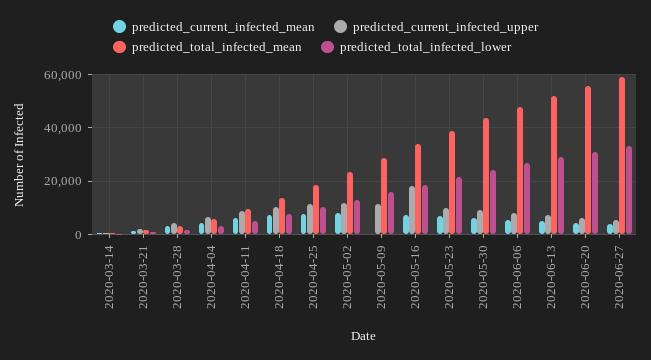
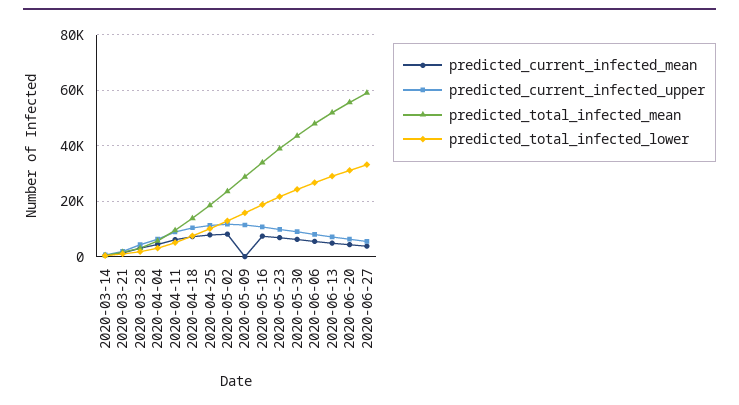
  {
    "predicted_current_infected_mean": {
      "2020-03-14": 0,
      "2020-03-21": 2500,
      "2020-03-28": 2500,
      "2020-04-04": 5000,
      "2020-04-11": 5000,
      "2020-04-18": 7500,
      "2020-04-25": 7500,
      "2020-05-02": 7500,
      "2020-05-09": 0,
      "2020-05-16": 7500,
      "2020-05-23": 7500,
      "2020-05-30": 5000,
      "2020-06-06": 5000,
      "2020-06-13": 5000,
      "2020-06-20": 5000,
      "2020-06-27": 5000
    },
    "predicted_current_infected_upper": {
      "2020-03-14": 0,
      "2020-03-21": 2500,
      "2020-03-28": 5000,
      "2020-04-04": 7500,
      "2020-04-11": 10000,
      "2020-04-18": 10000,
      "2020-04-25": 12500,
      "2020-05-02": 12500,
      "2020-05-09": 12500,
-     "2020-05-16": 17500,
+     "2020-05-16": 10000,
      "2020-05-23": 10000,
      "2020-05-30": 10000,
      "2020-06-06": 7500,
      "2020-06-13": 7500,
      "2020-06-20": 7500,
      "2020-06-27": 5000
    },
    "predicted_total_infected_mean": {
      "2020-03-14": 0,
      "2020-03-21": 2500,
      "2020-03-28": 2500,
      "2020-04-04": 5000,
      "2020-04-11": 10000,
      "2020-04-18": 15000,
      "2020-04-25": 17500,
      "2020-05-02": 22500,
      "2020-05-09": 27500,
      "2020-05-16": 35000,
      "2020-05-23": 40000,
      "2020-05-30": 42500,
      "2020-06-06": 47500,
      "2020-06-13": 52500,
      "2020-06-20": 55000,
      "2020-06-27": 60000
    },
    "predicted_total_infected_lower": {
      "2020-03-14": 0,
      "2020-03-21": 0,
      "2020-03-28": 2500,
      "2020-04-04": 2500,
      "2020-04-11": 5000,
      "2020-04-18": 7500,
      "2020-04-25": 10000,
      "2020-05-02": 12500,
      "2020-05-09": 15000,
      "2020-05-16": 17500,
      "2020-05-23": 22500,
      "2020-05-30": 25000,
      "2020-06-06": 27500,
      "2020-06-13": 30000,
      "2020-06-20": 30000,
      "2020-06-27": 32500
    }
  }

